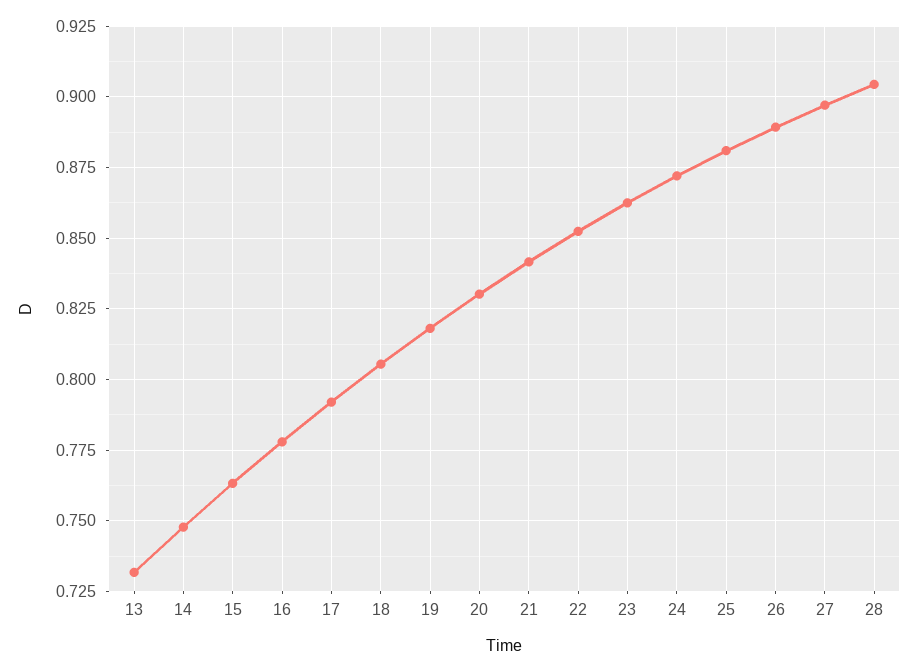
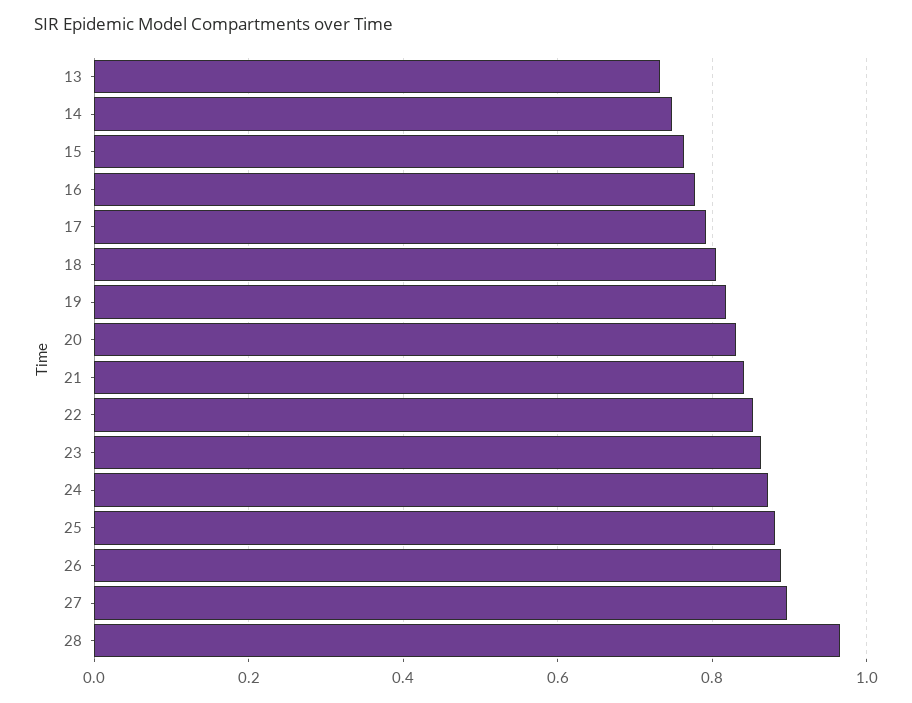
  {
    "13": 0.7325,
    "14": 0.7475,
    "15": 0.7625,
    "16": 0.7775,
    "17": 0.7925,
    "18": 0.805,
    "19": 0.8175,
    "20": 0.83,
    "21": 0.8425,
    "22": 0.8525,
    "23": 0.8625,
    "24": 0.8725,
    "25": 0.88,
    "26": 0.89,
    "27": 0.8975,
-   "28": 0.905
+   "28": 0.96
  }

